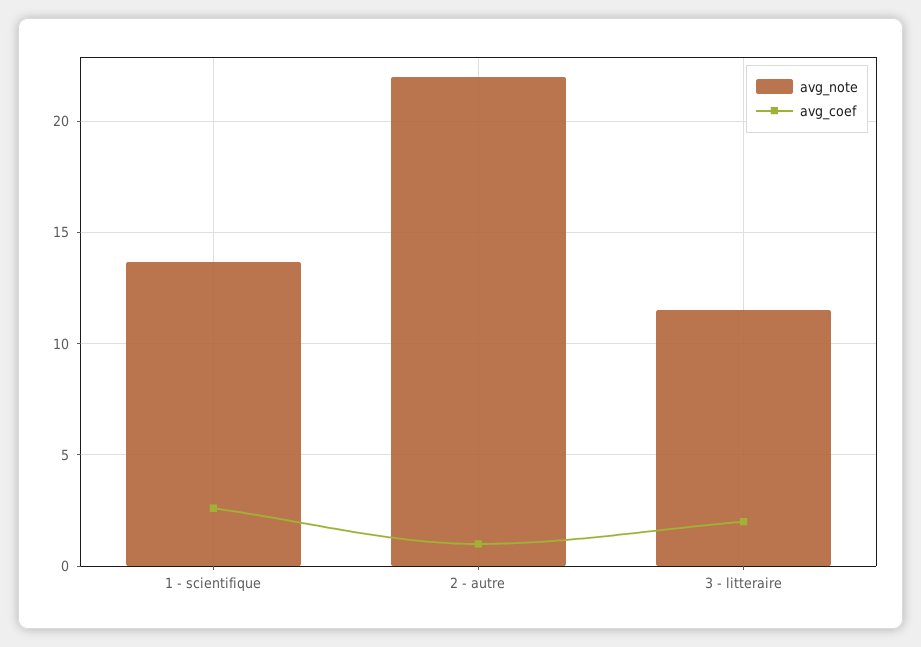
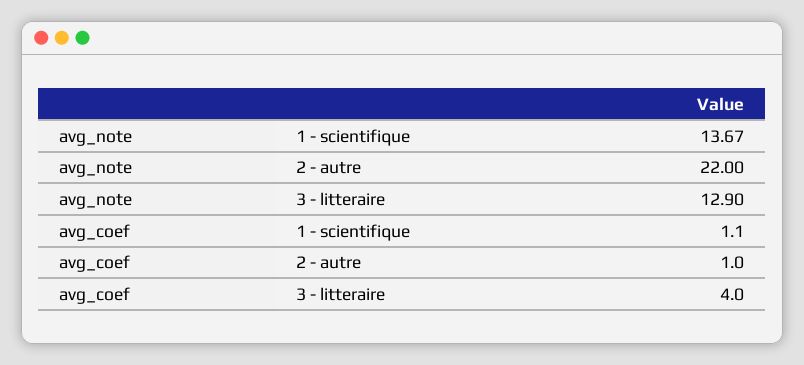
  {
    "avg_note": {
      "1 - scientifique": 13.67,
      "2 - autre": 22,
-     "3 - litteraire": 11.5
+     "3 - litteraire": 12.9
    },
    "avg_coef": {
-     "1 - scientifique": 2.5,
+     "1 - scientifique": 1.1,
      "2 - autre": 1,
-     "3 - litteraire": 2
+     "3 - litteraire": 4
    }
  }

